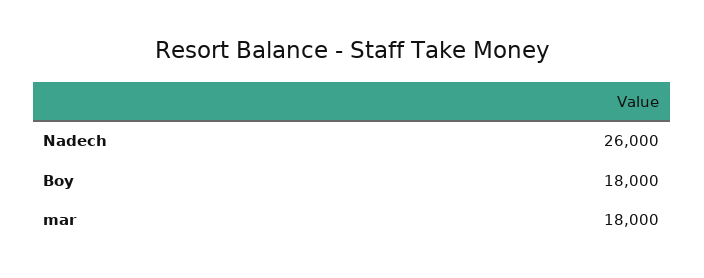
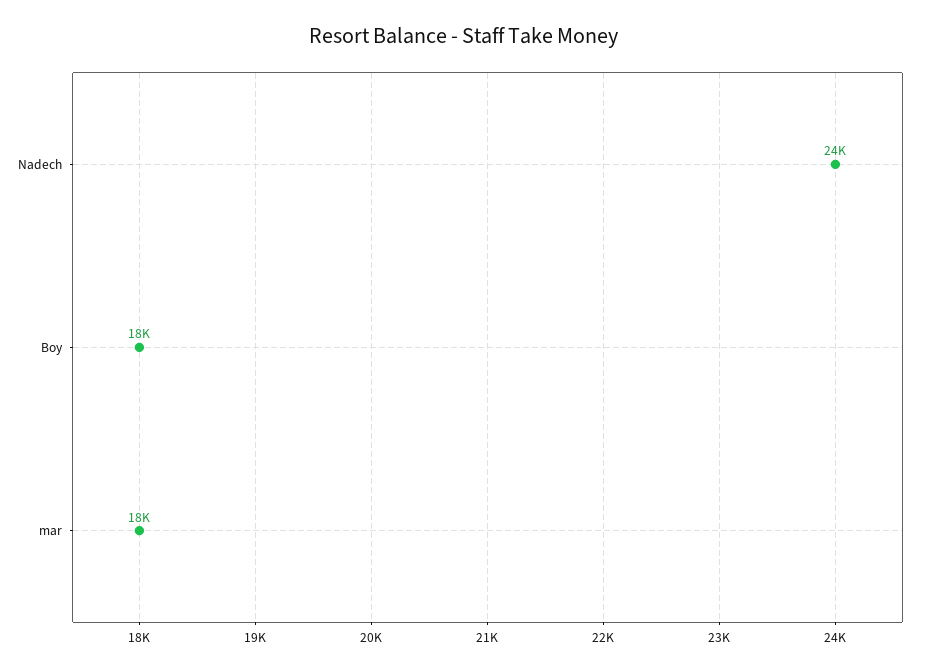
  {
-   "Nadech": 26000,
+   "Nadech": 24000,
    "Boy": 18000,
    "mar": 18000
  }

